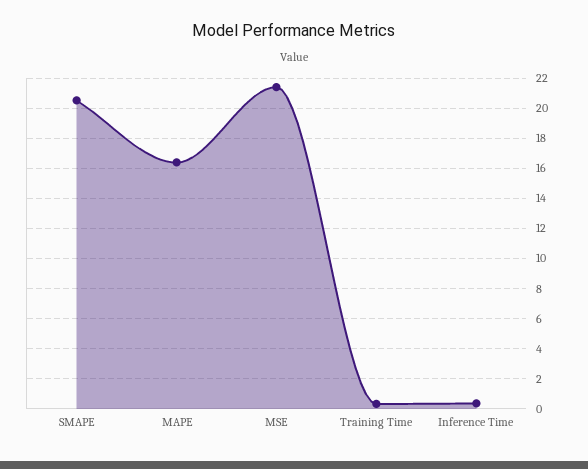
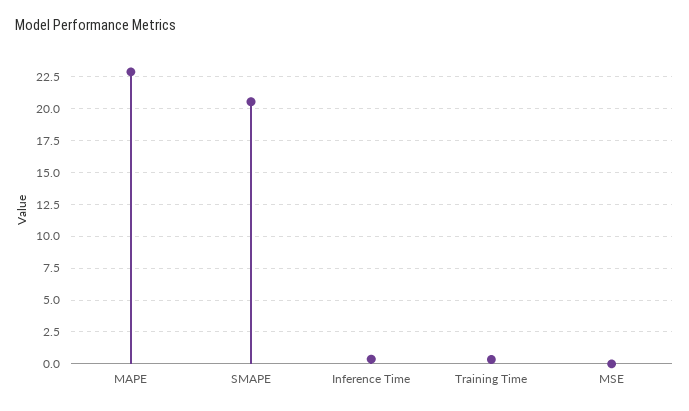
  {
    "SMAPE": 20.5,
-   "MAPE": 16.5,
+   "MAPE": 23,
-   "MSE": 21.5,
+   "MSE": 0,
    "Training Time": 0.5,
    "Inference Time": 0.5
  }

